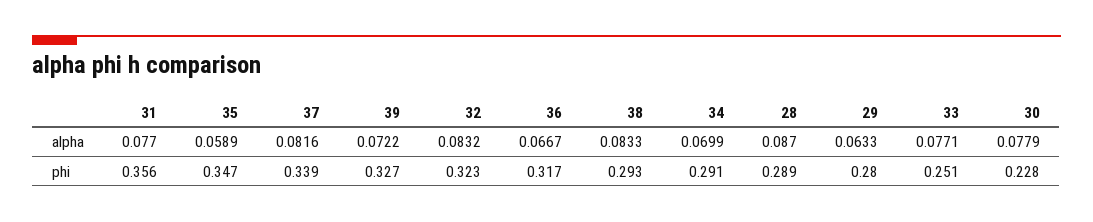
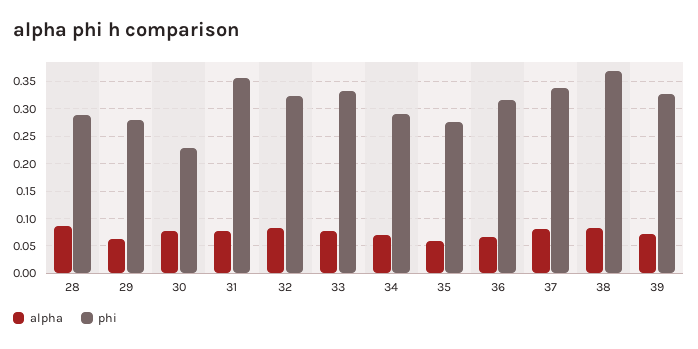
  {
    "alpha": {
      "31": 0.077,
      "35": 0.0589,
      "37": 0.0816,
      "39": 0.0722,
      "32": 0.0832,
      "36": 0.0667,
      "38": 0.0833,
      "34": 0.0699,
      "28": 0.087,
      "29": 0.0633,
      "33": 0.0771,
      "30": 0.0779
    },
    "phi": {
      "31": 0.356,
-     "35": 0.347,
+     "35": 0.275,
      "37": 0.339,
      "39": 0.327,
      "32": 0.323,
      "36": 0.317,
-     "38": 0.293,
+     "38": 0.375,
      "34": 0.291,
      "28": 0.289,
      "29": 0.28,
-     "33": 0.251,
+     "33": 0.325,
      "30": 0.228
    }
  }

